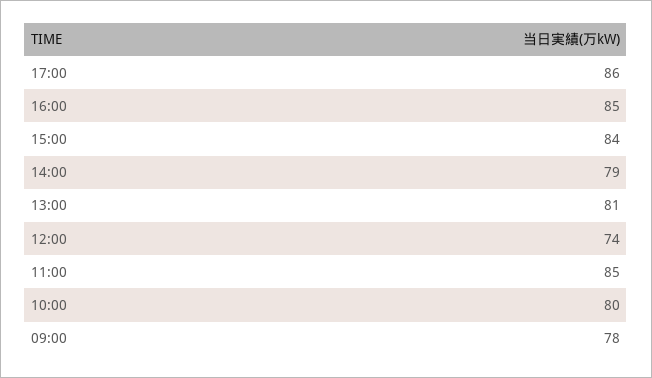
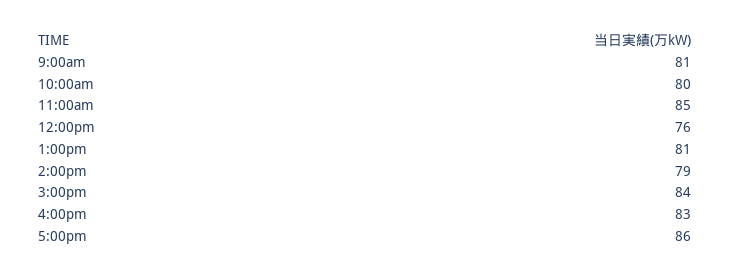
  {
    "17:00": 86,
-   "16:00": 85,
+   "16:00": 83,
    "15:00": 84,
    "14:00": 79,
    "13:00": 81,
-   "12:00": 74,
+   "12:00": 76,
    "11:00": 85,
    "10:00": 80,
-   "09:00": 78
+   "09:00": 81
  }

